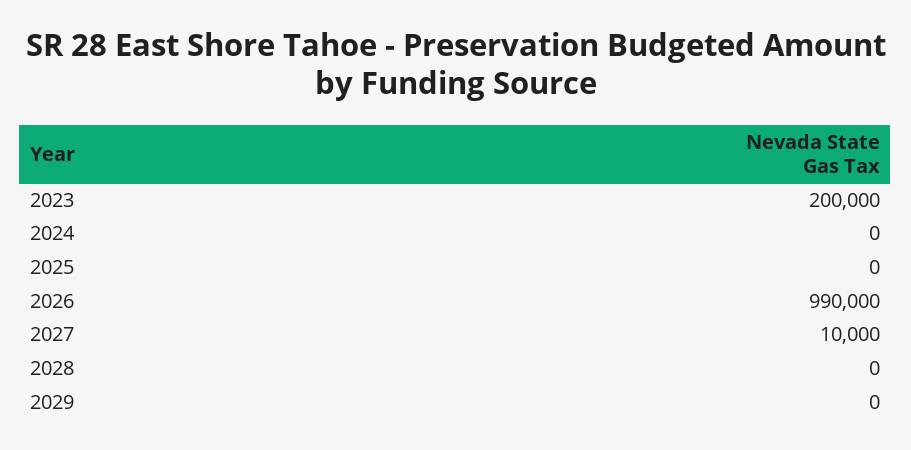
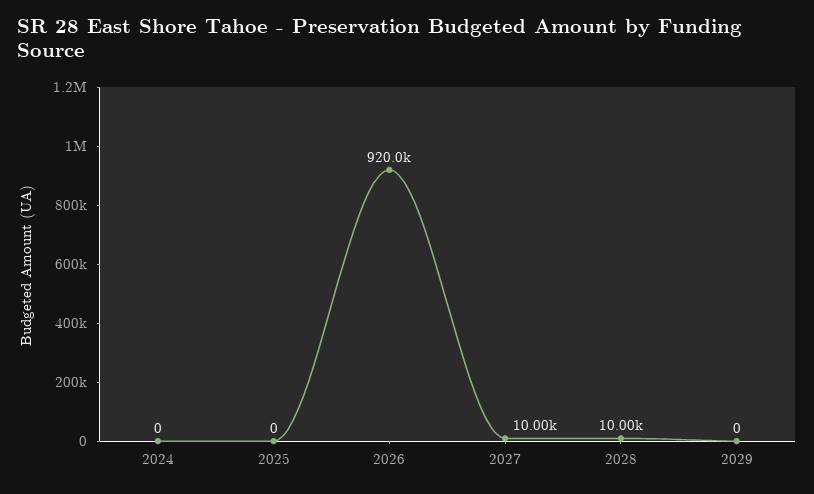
  {
-   "2023": 200000,
    "2024": 0,
    "2025": 0,
-   "2026": 990000,
+   "2026": 920000,
    "2027": 10000,
-   "2028": 0,
+   "2028": 10000,
    "2029": 0
  }

